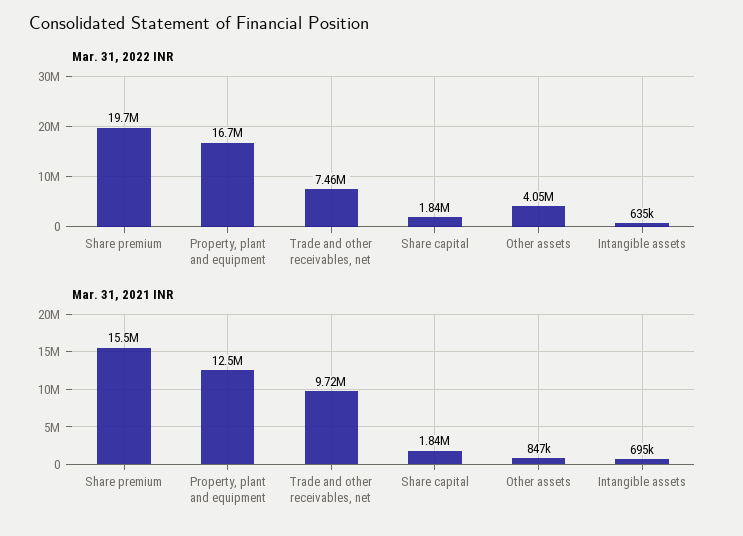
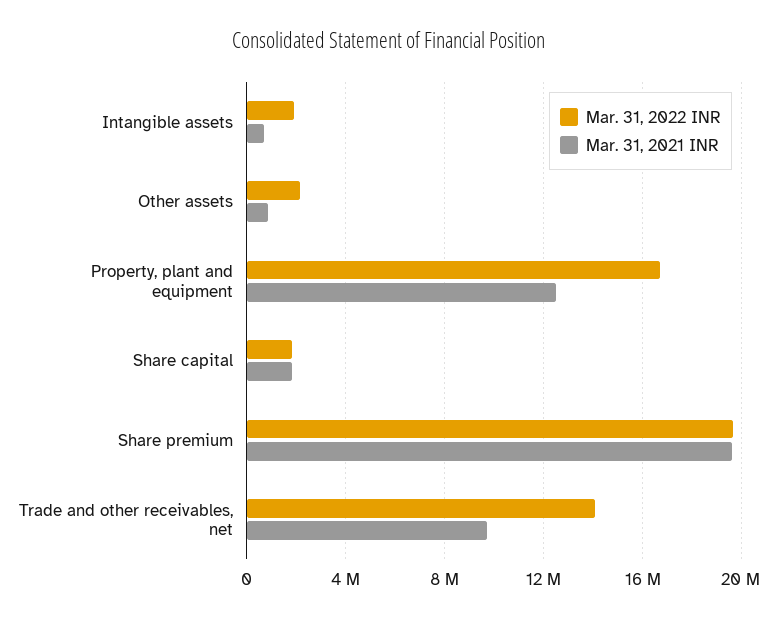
  {
    "Mar. 31, 2022 INR": {
      "Share premium": 19700000,
      "Property, plant and equipment": 16700000,
-     "Trade and other receivables, net": 7460000,
+     "Trade and other receivables, net": 14000000,
      "Share capital": 1840000,
-     "Other assets": 4050000,
+     "Other assets": 2000000,
-     "Intangible assets": 635000
+     "Intangible assets": 2000000
    },
    "Mar. 31, 2021 INR": {
-     "Share premium": 15500000,
+     "Share premium": 19500000,
      "Property, plant and equipment": 12500000,
      "Trade and other receivables, net": 9720000,
      "Share capital": 1840000,
      "Other assets": 847000,
      "Intangible assets": 695000
    }
  }

